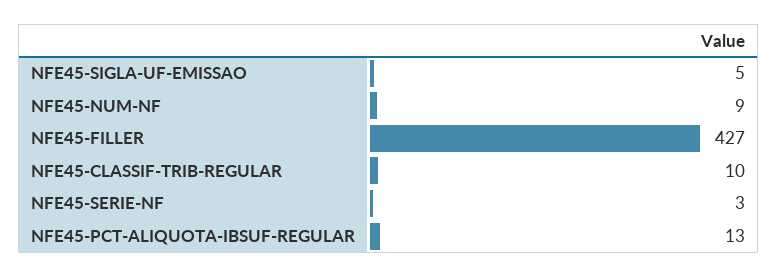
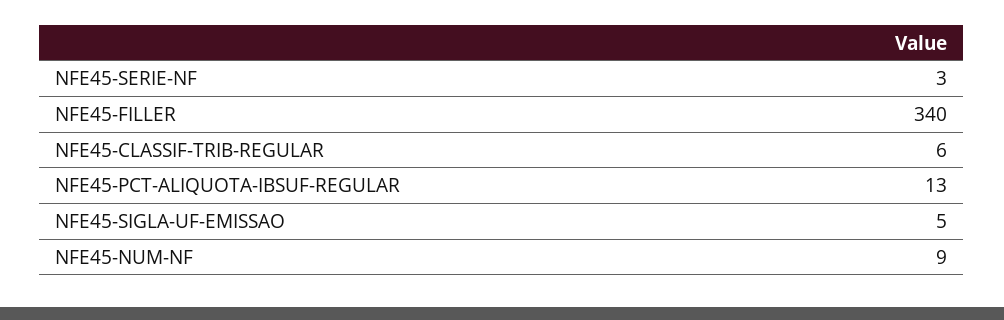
  {
    "NFE45-SIGLA-UF-EMISSAO": 5,
    "NFE45-NUM-NF": 9,
-   "NFE45-FILLER": 427,
+   "NFE45-FILLER": 340,
-   "NFE45-CLASSIF-TRIB-REGULAR": 10,
+   "NFE45-CLASSIF-TRIB-REGULAR": 6,
    "NFE45-SERIE-NF": 3,
    "NFE45-PCT-ALIQUOTA-IBSUF-REGULAR": 13
  }

